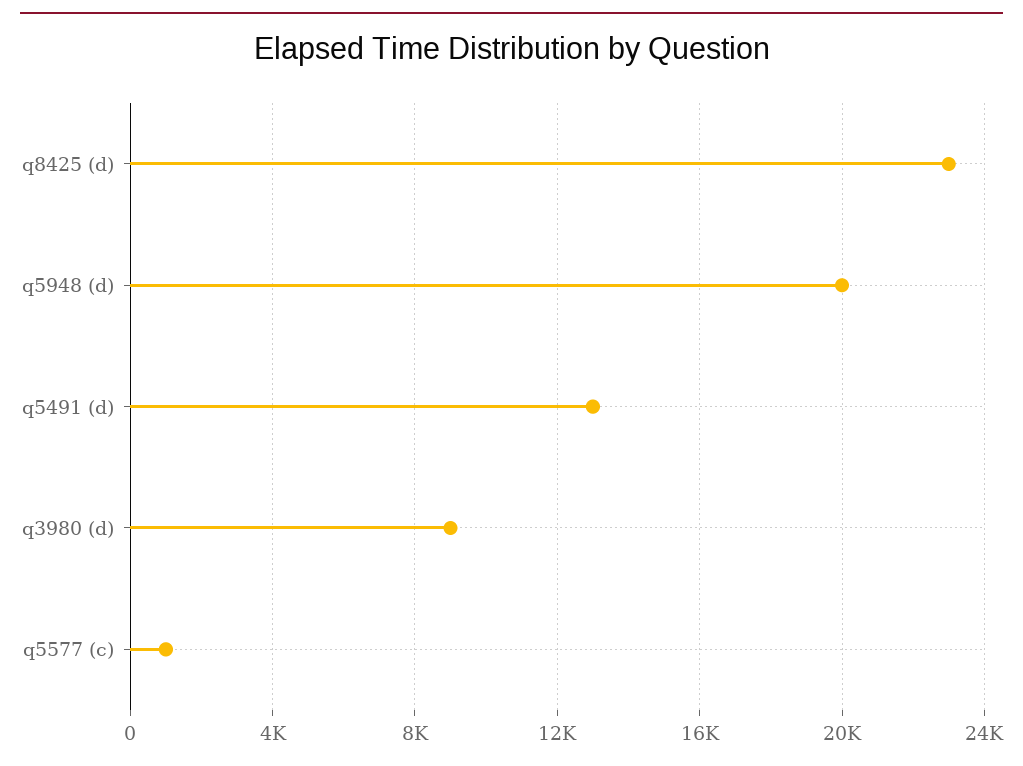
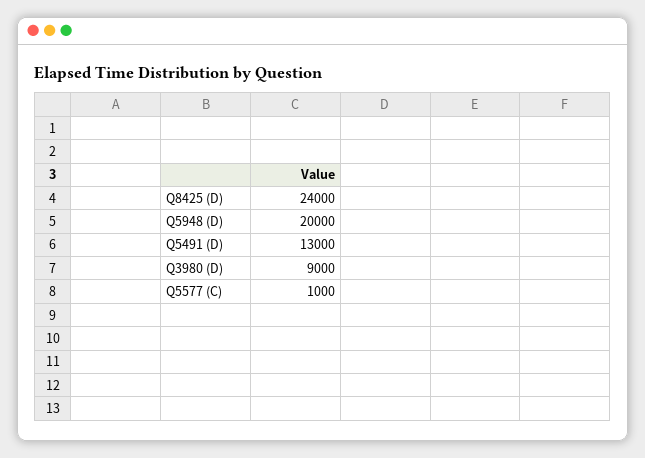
  {
-   "q8425 (d)": 23000,
+   "q8425 (d)": 24000,
    "q5948 (d)": 20000,
    "q5491 (d)": 13000,
    "q3980 (d)": 9000,
    "q5577 (c)": 1000
  }

